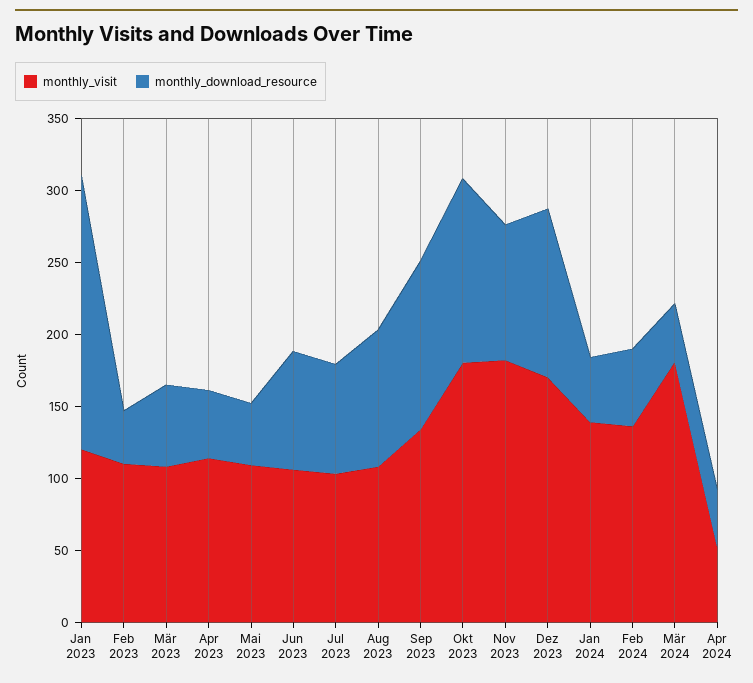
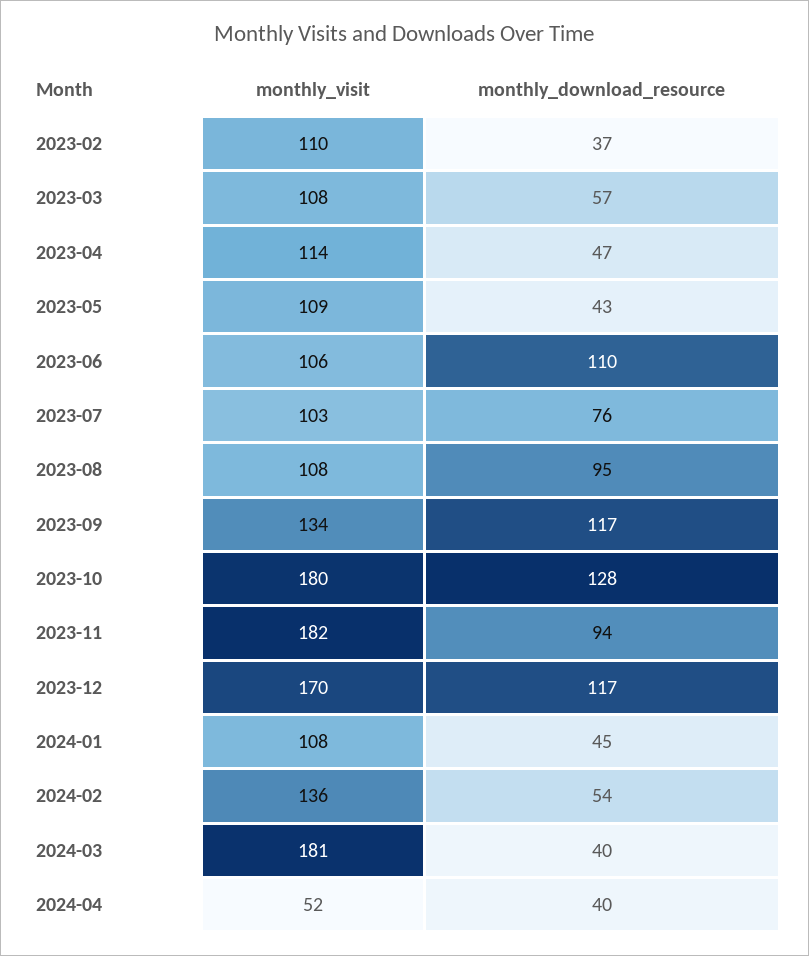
  {
    "monthly_visit": {
-     "Jan 2023": 120,
      "Feb 2023": 110,
      "Mär 2023": 108,
      "Apr 2023": 114,
      "Mai 2023": 109,
      "Jun 2023": 106,
      "Jul 2023": 103,
      "Aug 2023": 108,
      "Sep 2023": 134,
      "Okt 2023": 180,
      "Nov 2023": 182,
      "Dez 2023": 170,
-     "Jan 2024": 140,
+     "Jan 2024": 108,
      "Feb 2024": 136,
      "Mär 2024": 181,
      "Apr 2024": 52
    },
    "monthly_download_resource": {
-     "Jan 2023": 190,
      "Feb 2023": 37,
      "Mär 2023": 57,
      "Apr 2023": 47,
      "Mai 2023": 43,
-     "Jun 2023": 80,
+     "Jun 2023": 110,
      "Jul 2023": 76,
      "Aug 2023": 95,
      "Sep 2023": 117,
      "Okt 2023": 128,
      "Nov 2023": 94,
      "Dez 2023": 117,
      "Jan 2024": 45,
      "Feb 2024": 54,
      "Mär 2024": 40,
      "Apr 2024": 40
    }
  }

